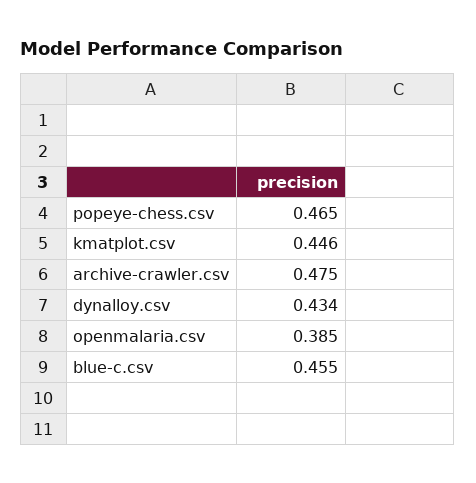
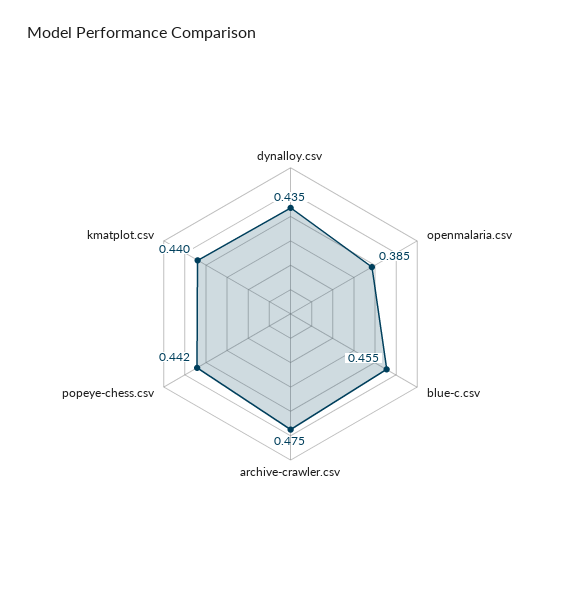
  {
-   "popeye-chess.csv": 0.465,
+   "popeye-chess.csv": 0.442,
-   "kmatplot.csv": 0.446,
+   "kmatplot.csv": 0.44,
    "archive-crawler.csv": 0.475,
-   "dynalloy.csv": 0.434,
+   "dynalloy.csv": 0.435,
    "openmalaria.csv": 0.385,
    "blue-c.csv": 0.455
  }

